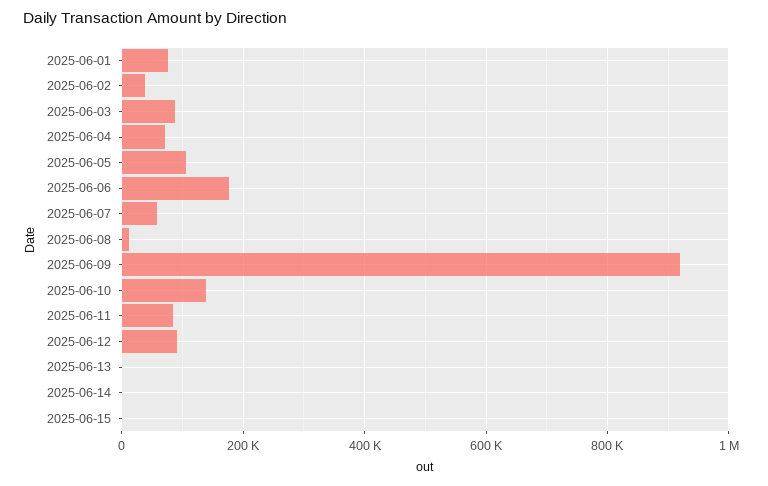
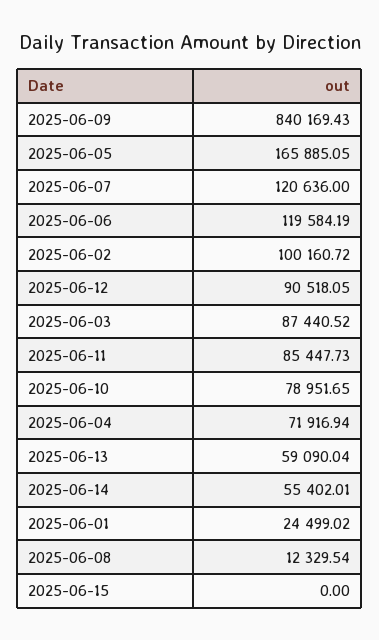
  {
-   "2025-06-01": 80000,
+   "2025-06-01": 24499.02,
-   "2025-06-02": 40000,
+   "2025-06-02": 100160.72,
    "2025-06-03": 87440.52,
    "2025-06-04": 71916.94,
-   "2025-06-05": 100000,
+   "2025-06-05": 165885.05,
-   "2025-06-06": 180000,
+   "2025-06-06": 119584.19,
-   "2025-06-07": 60000,
+   "2025-06-07": 120636,
    "2025-06-08": 12329.54,
-   "2025-06-09": 920000,
+   "2025-06-09": 840169.43,
-   "2025-06-10": 140000,
+   "2025-06-10": 78951.65,
    "2025-06-11": 85447.73,
    "2025-06-12": 90518.05,
-   "2025-06-13": 0,
+   "2025-06-13": 59090.04,
-   "2025-06-14": 0,
+   "2025-06-14": 55402.01,
    "2025-06-15": 0
  }

